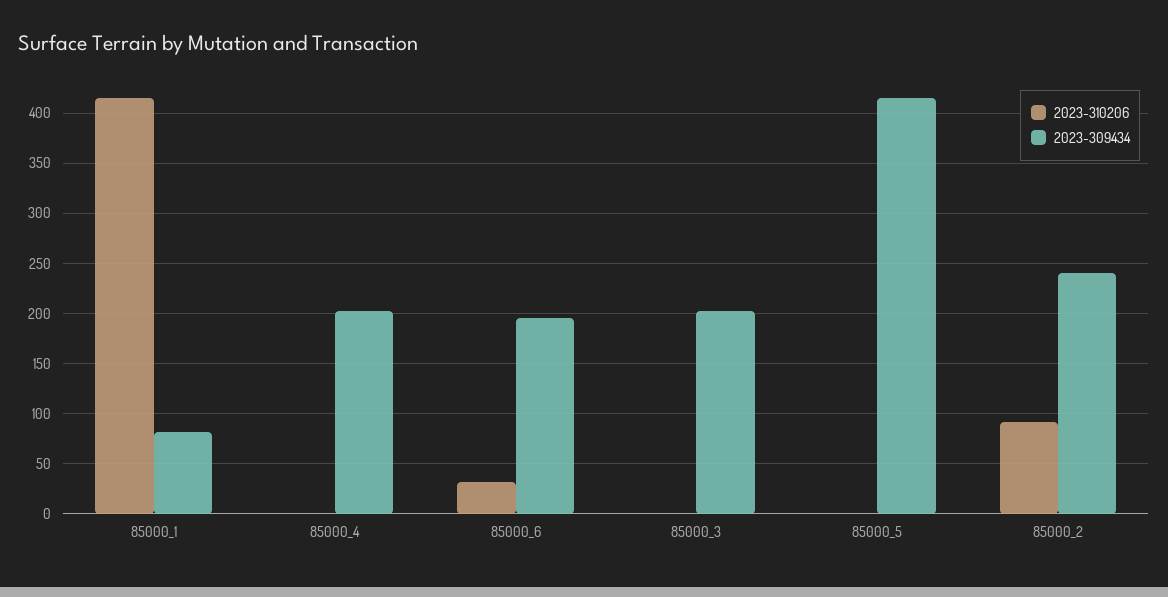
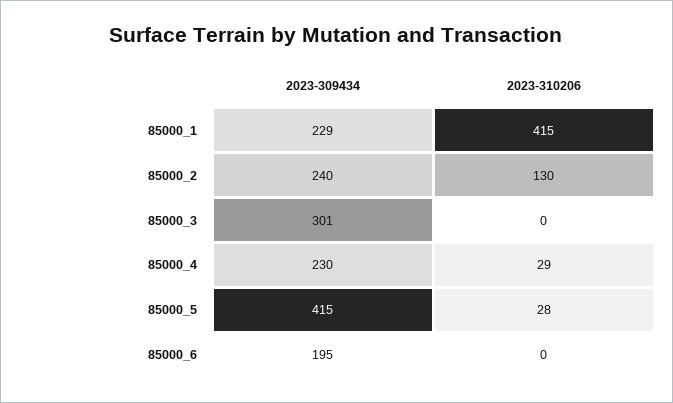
  {
    "2023-310206": {
      "85000_1": 415,
-     "85000_4": 0,
+     "85000_4": 29,
-     "85000_6": 30,
+     "85000_6": 0,
      "85000_3": 0,
-     "85000_5": 0,
+     "85000_5": 28,
-     "85000_2": 90
+     "85000_2": 130
    },
    "2023-309434": {
-     "85000_1": 80,
+     "85000_1": 229,
-     "85000_4": 200,
+     "85000_4": 230,
      "85000_6": 195,
-     "85000_3": 200,
+     "85000_3": 301,
      "85000_5": 415,
      "85000_2": 240
    }
  }

